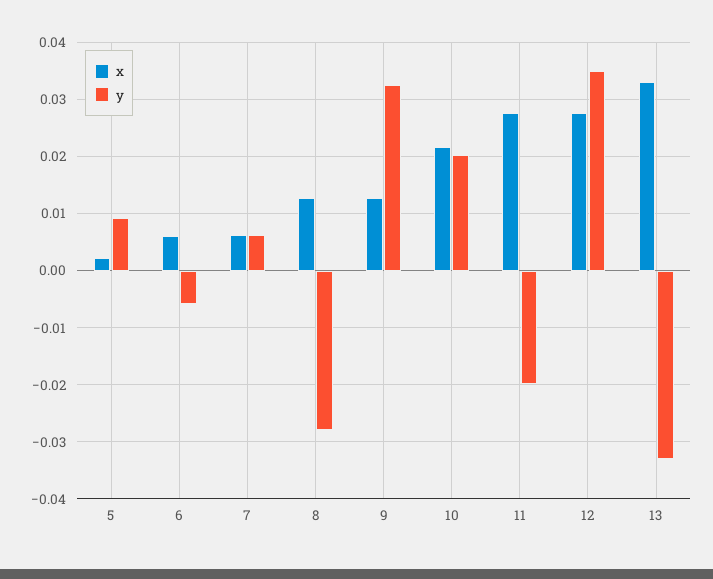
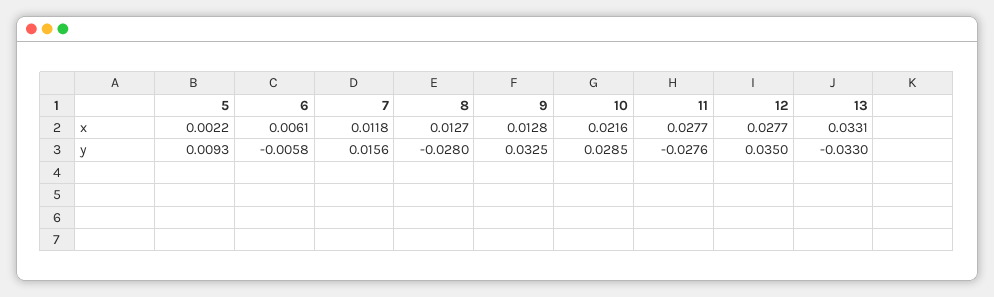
  {
    "x": {
      "5": 0.0022,
      "6": 0.0061,
-     "7": 0.006,
+     "7": 0.0118,
      "8": 0.0127,
      "9": 0.0128,
      "10": 0.0216,
      "11": 0.0277,
      "12": 0.0277,
      "13": 0.0331
    },
    "y": {
      "5": 0.0093,
      "6": -0.0058,
-     "7": 0.006,
+     "7": 0.0156,
      "8": -0.028,
      "9": 0.0325,
-     "10": 0.02,
+     "10": 0.0285,
-     "11": -0.02,
+     "11": -0.0276,
      "12": 0.035,
      "13": -0.033
    }
  }

